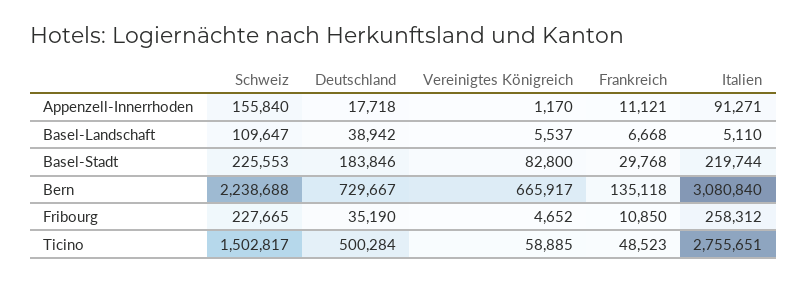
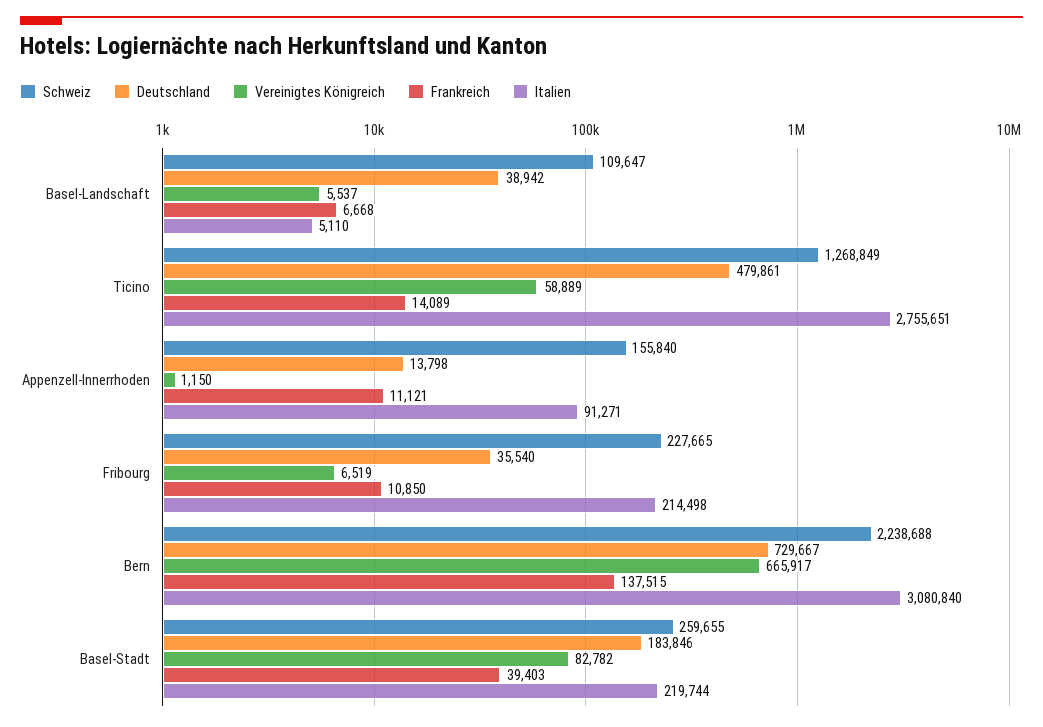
  {
    "Schweiz": {
      "Appenzell-Innerrhoden": 155840,
      "Basel-Landschaft": 109647,
-     "Basel-Stadt": 225553,
+     "Basel-Stadt": 259655,
      "Bern": 2238688,
      "Fribourg": 227665,
-     "Ticino": 1502817
+     "Ticino": 1268849
    },
    "Deutschland": {
-     "Appenzell-Innerrhoden": 17718,
+     "Appenzell-Innerrhoden": 13798,
      "Basel-Landschaft": 38942,
      "Basel-Stadt": 183846,
      "Bern": 729667,
-     "Fribourg": 35190,
+     "Fribourg": 35540,
-     "Ticino": 500284
+     "Ticino": 479861
    },
    "Vereinigtes Königreich": {
-     "Appenzell-Innerrhoden": 1170,
+     "Appenzell-Innerrhoden": 1150,
      "Basel-Landschaft": 5537,
-     "Basel-Stadt": 82800,
+     "Basel-Stadt": 82782,
      "Bern": 665917,
-     "Fribourg": 4652,
+     "Fribourg": 6519,
-     "Ticino": 58885
+     "Ticino": 58889
    },
    "Frankreich": {
      "Appenzell-Innerrhoden": 11121,
      "Basel-Landschaft": 6668,
-     "Basel-Stadt": 29768,
+     "Basel-Stadt": 39403,
-     "Bern": 135118,
+     "Bern": 137515,
      "Fribourg": 10850,
-     "Ticino": 48523
+     "Ticino": 14089
    },
    "Italien": {
      "Appenzell-Innerrhoden": 91271,
      "Basel-Landschaft": 5110,
      "Basel-Stadt": 219744,
      "Bern": 3080840,
-     "Fribourg": 258312,
+     "Fribourg": 214498,
      "Ticino": 2755651
    }
  }

